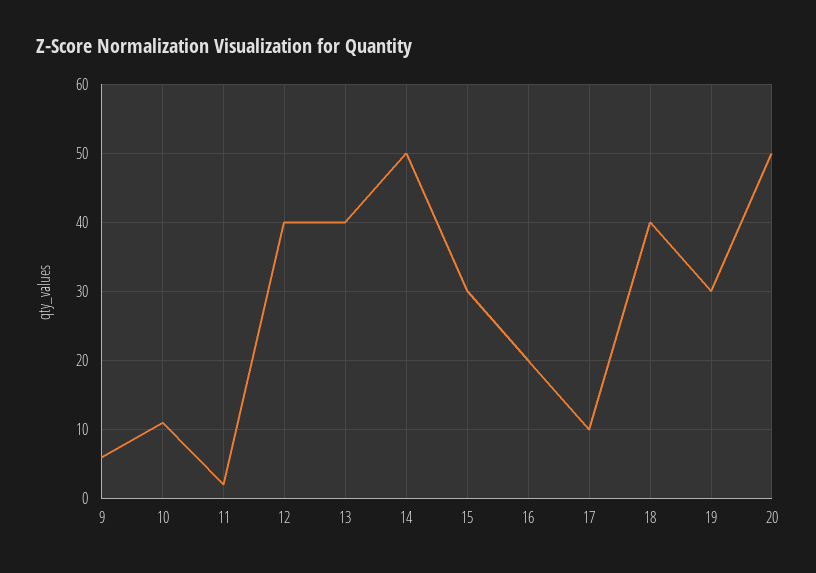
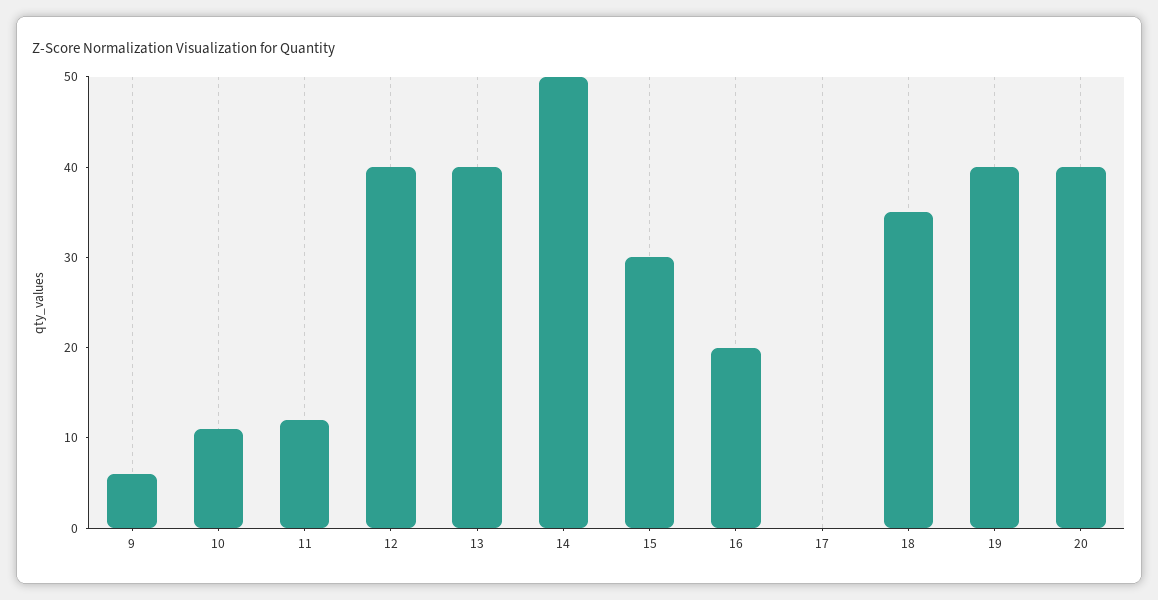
  {
    "9": 6,
    "10": 11,
-   "11": 2,
+   "11": 12,
    "12": 40,
    "13": 40,
    "14": 50,
    "15": 30,
    "16": 20,
-   "17": 10,
+   "17": 0,
-   "18": 40,
+   "18": 35,
-   "19": 30,
+   "19": 40,
-   "20": 50
+   "20": 40
  }

